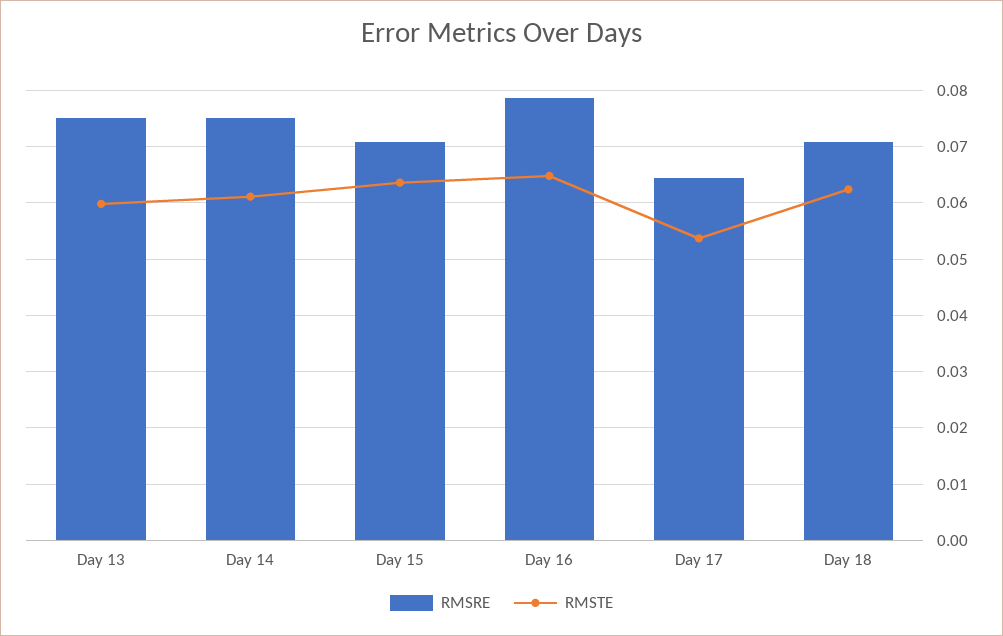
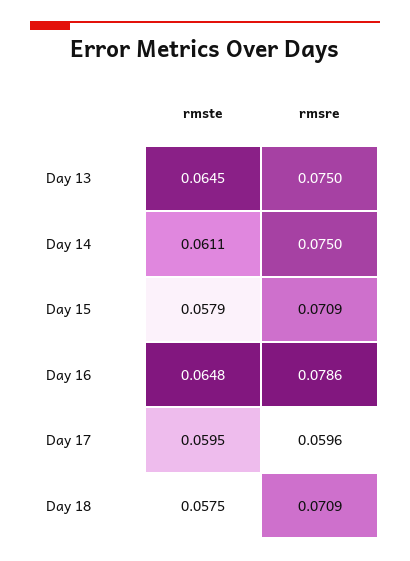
  {
    "RMSRE": {
      "Day 13": 0.075,
      "Day 14": 0.075,
      "Day 15": 0.0709,
      "Day 16": 0.0786,
-     "Day 17": 0.064,
+     "Day 17": 0.0596,
      "Day 18": 0.0709
    },
    "RMSTE": {
-     "Day 13": 0.06,
+     "Day 13": 0.0645,
      "Day 14": 0.0611,
-     "Day 15": 0.064,
+     "Day 15": 0.0579,
      "Day 16": 0.0648,
-     "Day 17": 0.054,
+     "Day 17": 0.0595,
-     "Day 18": 0.062
+     "Day 18": 0.0575
    }
  }

